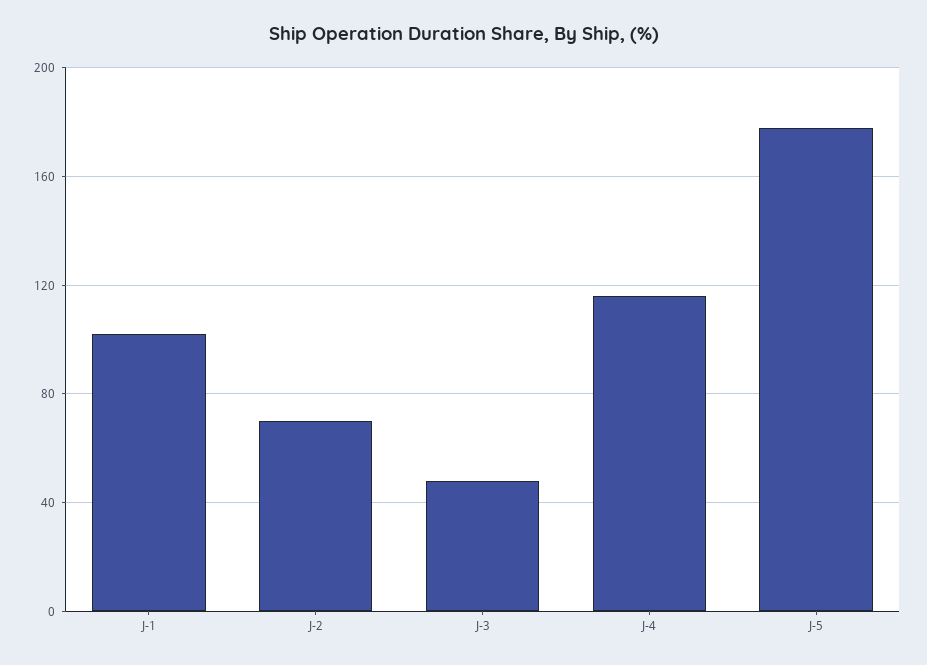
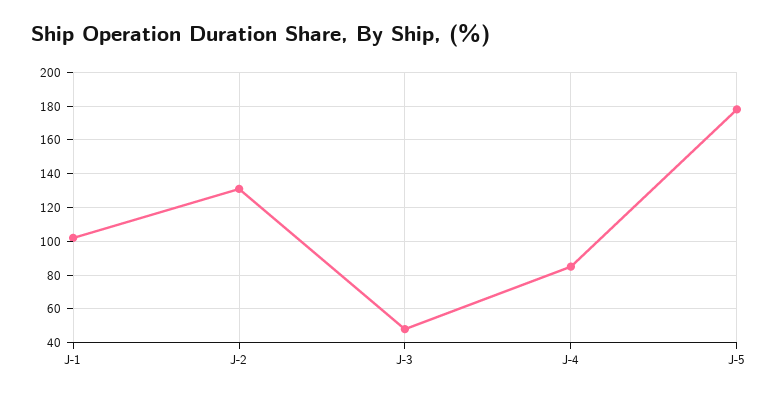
  {
    "J-1": 100,
-   "J-2": 70,
+   "J-2": 130,
    "J-3": 50,
-   "J-4": 115,
+   "J-4": 85,
    "J-5": 180
  }

